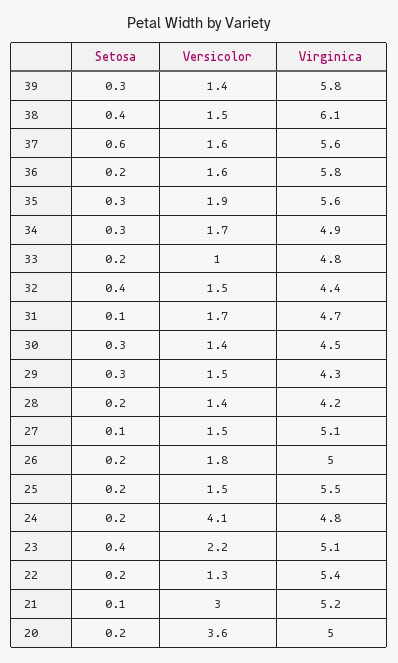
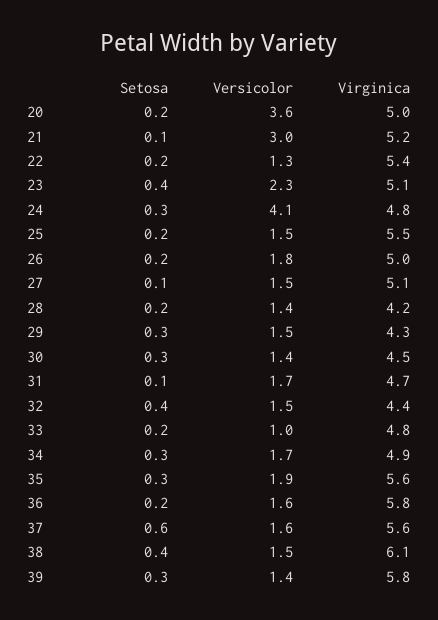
  {
    "Setosa": {
      "39": 0.3,
      "38": 0.4,
      "37": 0.6,
      "36": 0.2,
      "35": 0.3,
      "34": 0.3,
      "33": 0.2,
      "32": 0.4,
      "31": 0.1,
      "30": 0.3,
      "29": 0.3,
      "28": 0.2,
      "27": 0.1,
      "26": 0.2,
      "25": 0.2,
-     "24": 0.2,
+     "24": 0.3,
      "23": 0.4,
      "22": 0.2,
      "21": 0.1,
      "20": 0.2
    },
    "Versicolor": {
      "39": 1.4,
      "38": 1.5,
      "37": 1.6,
      "36": 1.6,
      "35": 1.9,
      "34": 1.7,
      "33": 1,
      "32": 1.5,
      "31": 1.7,
      "30": 1.4,
      "29": 1.5,
      "28": 1.4,
      "27": 1.5,
      "26": 1.8,
      "25": 1.5,
      "24": 4.1,
-     "23": 2.2,
+     "23": 2.3,
      "22": 1.3,
      "21": 3,
      "20": 3.6
    },
    "Virginica": {
      "39": 5.8,
      "38": 6.1,
      "37": 5.6,
      "36": 5.8,
      "35": 5.6,
      "34": 4.9,
      "33": 4.8,
      "32": 4.4,
      "31": 4.7,
      "30": 4.5,
      "29": 4.3,
      "28": 4.2,
      "27": 5.1,
      "26": 5,
      "25": 5.5,
      "24": 4.8,
      "23": 5.1,
      "22": 5.4,
      "21": 5.2,
      "20": 5
    }
  }

